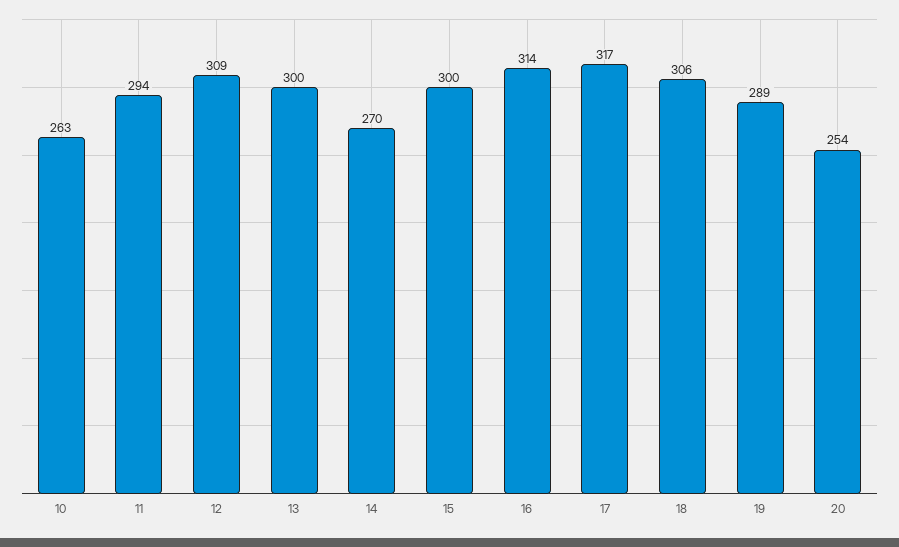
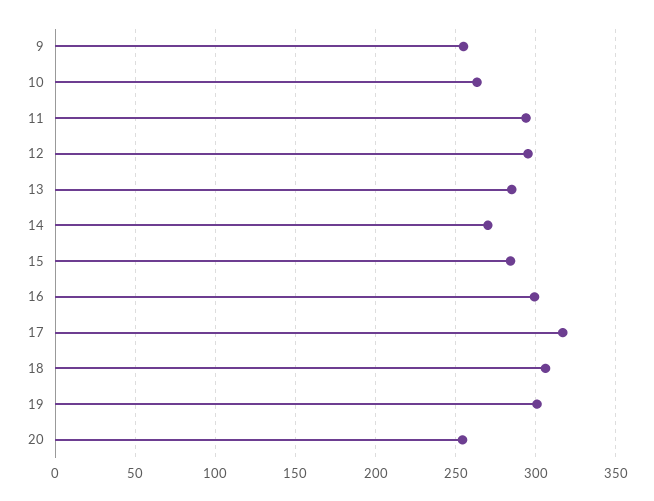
  {
    "10": 263,
    "11": 294,
-   "12": 309,
+   "12": 295,
-   "13": 300,
+   "13": 285,
    "14": 270,
-   "15": 300,
+   "15": 285,
-   "16": 314,
+   "16": 300,
    "17": 317,
    "18": 306,
-   "19": 289,
+   "19": 300,
-   "20": 254
+   "20": 254,
+   "9": 255
  }

